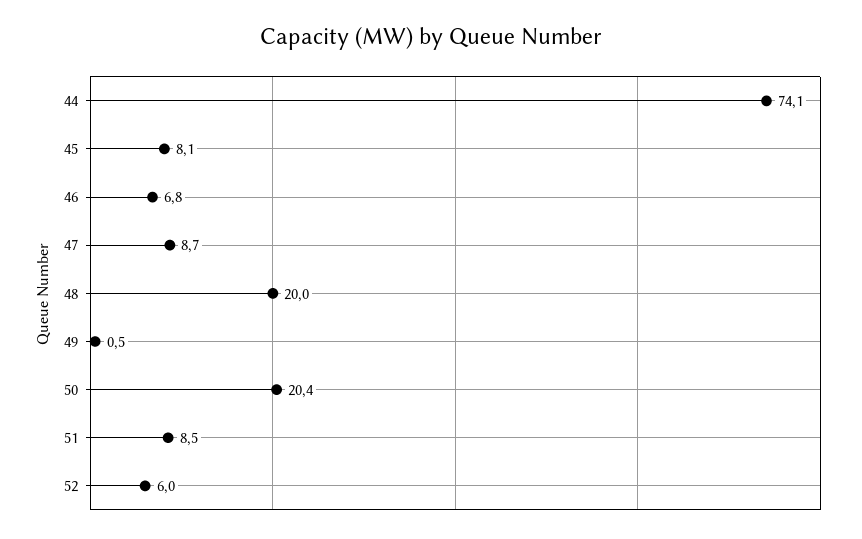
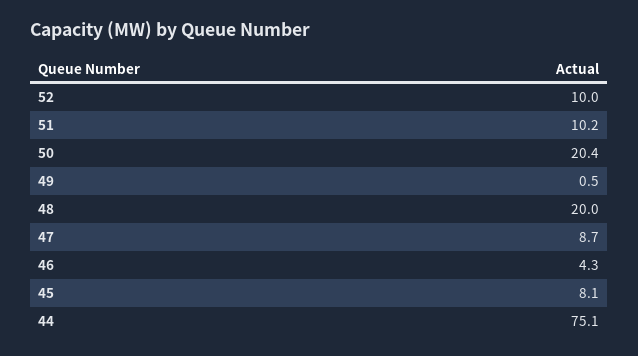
  {
-   "44": 74.1,
+   "44": 75.1,
    "45": 8.1,
-   "46": 6.8,
+   "46": 4.3,
    "47": 8.7,
    "48": 20,
    "49": 0.5,
    "50": 20.4,
-   "51": 8.5,
+   "51": 10.2,
-   "52": 6
+   "52": 10
  }

